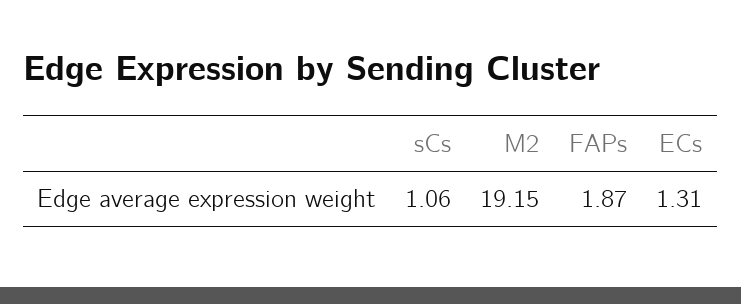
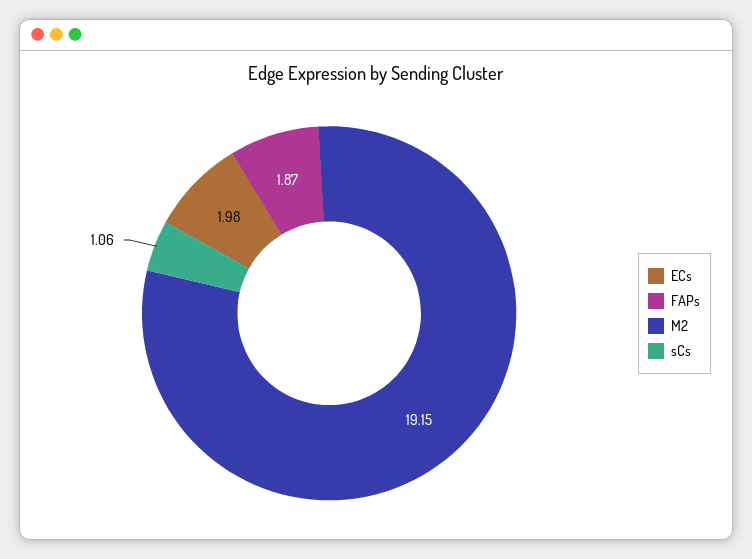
  {
    "sCs": 1.06,
    "M2": 19.15,
    "FAPs": 1.87,
-   "ECs": 1.31
+   "ECs": 1.98
  }

